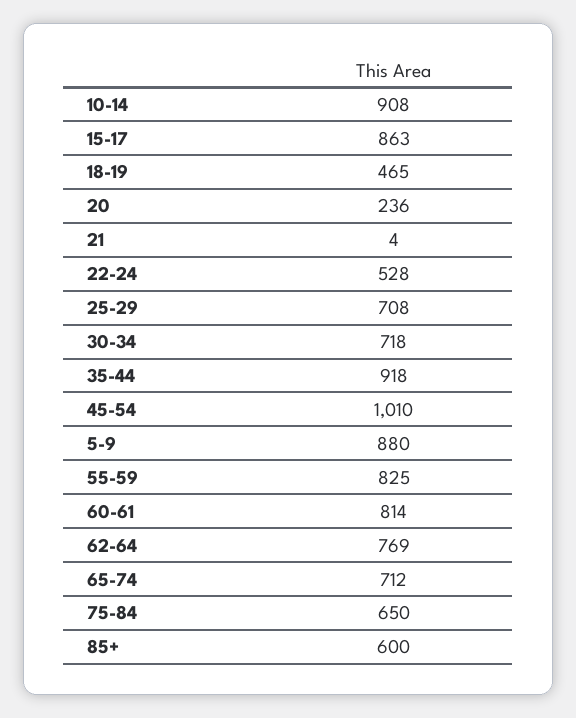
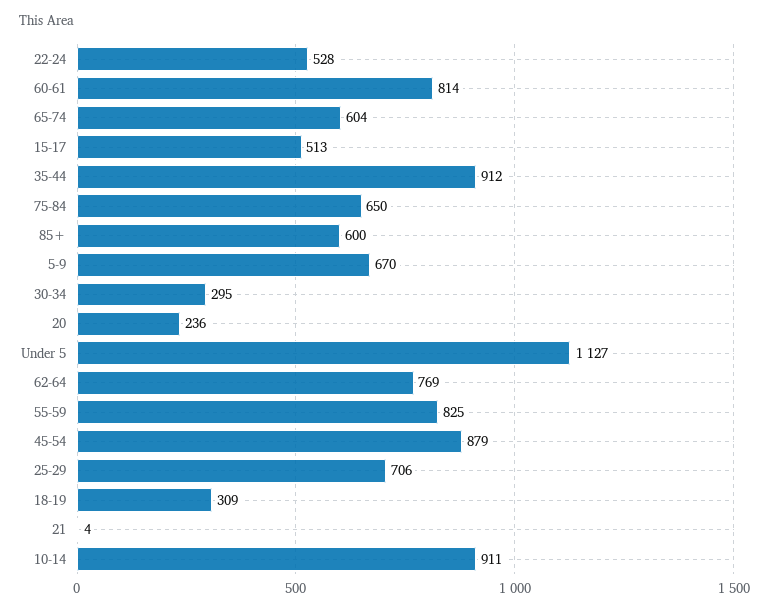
  {
-   "10-14": 908,
+   "10-14": 911,
-   "15-17": 863,
+   "15-17": 513,
-   "18-19": 465,
+   "18-19": 309,
    "20": 236,
    "21": 4,
    "22-24": 528,
-   "25-29": 708,
+   "25-29": 706,
-   "30-34": 718,
+   "30-34": 295,
-   "35-44": 918,
+   "35-44": 912,
-   "45-54": 1010,
+   "45-54": 879,
-   "5-9": 880,
+   "5-9": 670,
    "55-59": 825,
    "60-61": 814,
    "62-64": 769,
-   "65-74": 712,
+   "65-74": 604,
    "75-84": 650,
-   "85+": 600
+   "85+": 600,
+   "Under 5": 1127
  }

